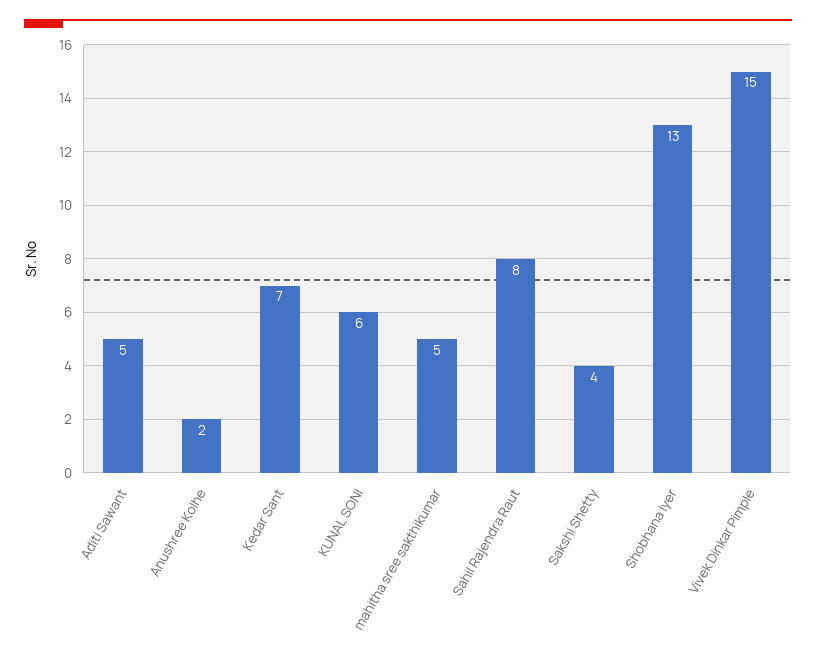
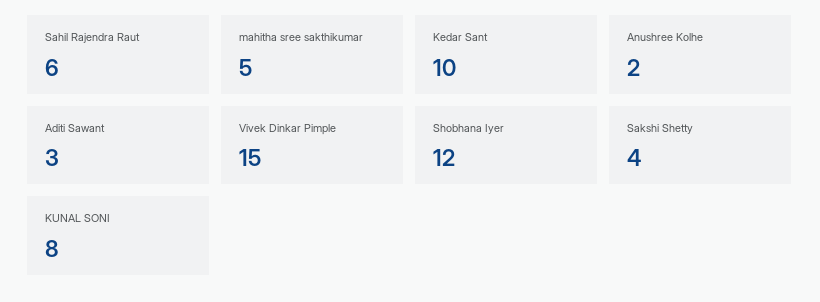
  {
-   "Aditi Sawant": 5,
+   "Aditi Sawant": 3,
    "Anushree Kolhe": 2,
-   "Kedar Sant": 7,
+   "Kedar Sant": 10,
-   "KUNAL SONI": 6,
+   "KUNAL SONI": 8,
    "mahitha sree sakthikumar": 5,
-   "Sahil Rajendra Raut": 8,
+   "Sahil Rajendra Raut": 6,
    "Sakshi Shetty": 4,
-   "Shobhana Iyer": 13,
+   "Shobhana Iyer": 12,
    "Vivek Dinkar Pimple": 15
  }

